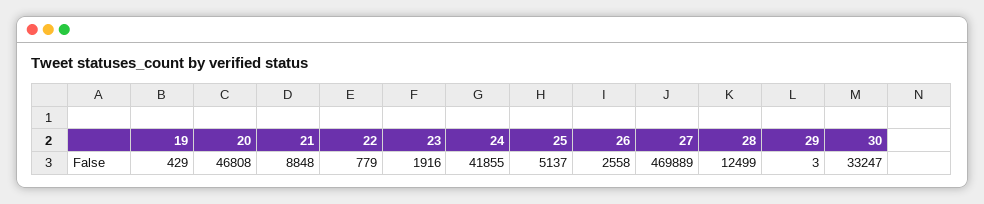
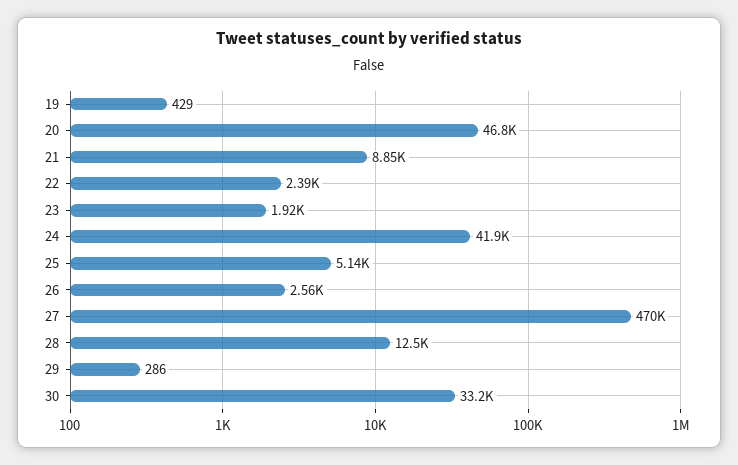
  {
    "19": 429,
    "20": 46808,
    "21": 8848,
-   "22": 779,
+   "22": 2390,
    "23": 1916,
    "24": 41855,
    "25": 5137,
    "26": 2558,
    "27": 469889,
    "28": 12499,
-   "29": 3,
+   "29": 286,
    "30": 33247
  }

